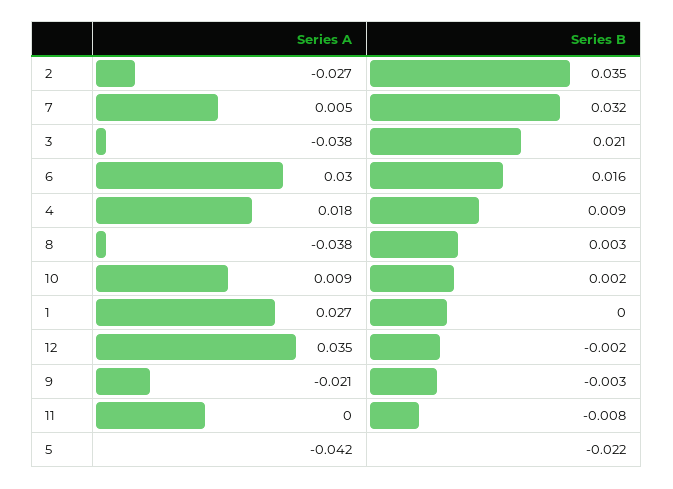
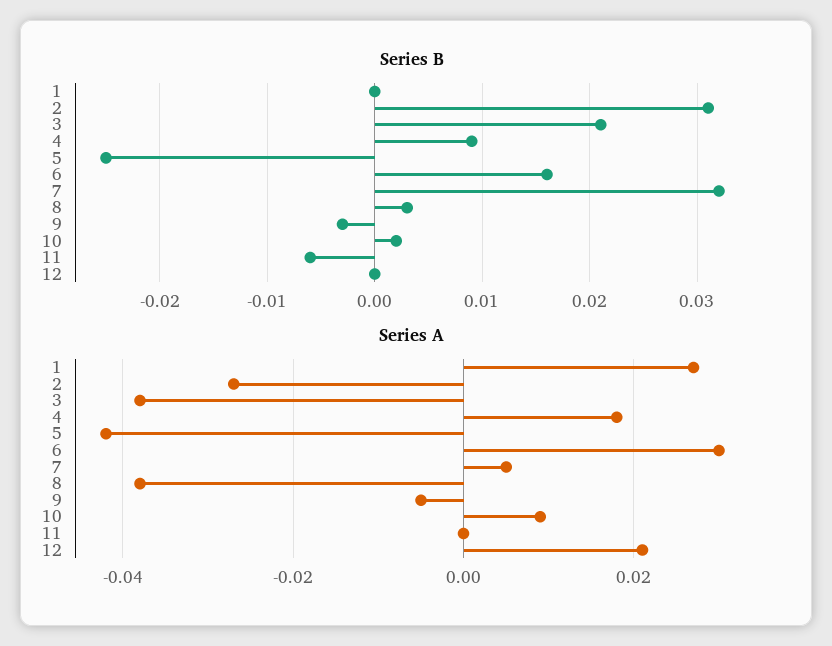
  {
    "Series A": {
      "2": -0.027,
      "7": 0.005,
      "3": -0.038,
      "6": 0.03,
      "4": 0.018,
      "8": -0.038,
      "10": 0.009,
      "1": 0.027,
-     "12": 0.035,
+     "12": 0.02,
-     "9": -0.021,
+     "9": -0.005,
      "11": 0,
      "5": -0.042
    },
    "Series B": {
-     "2": 0.035,
+     "2": 0.031,
      "7": 0.032,
      "3": 0.021,
      "6": 0.016,
      "4": 0.009,
      "8": 0.003,
      "10": 0.002,
      "1": 0,
-     "12": -0.002,
+     "12": 0,
      "9": -0.003,
-     "11": -0.008,
+     "11": -0.006,
-     "5": -0.022
+     "5": -0.025
    }
  }

